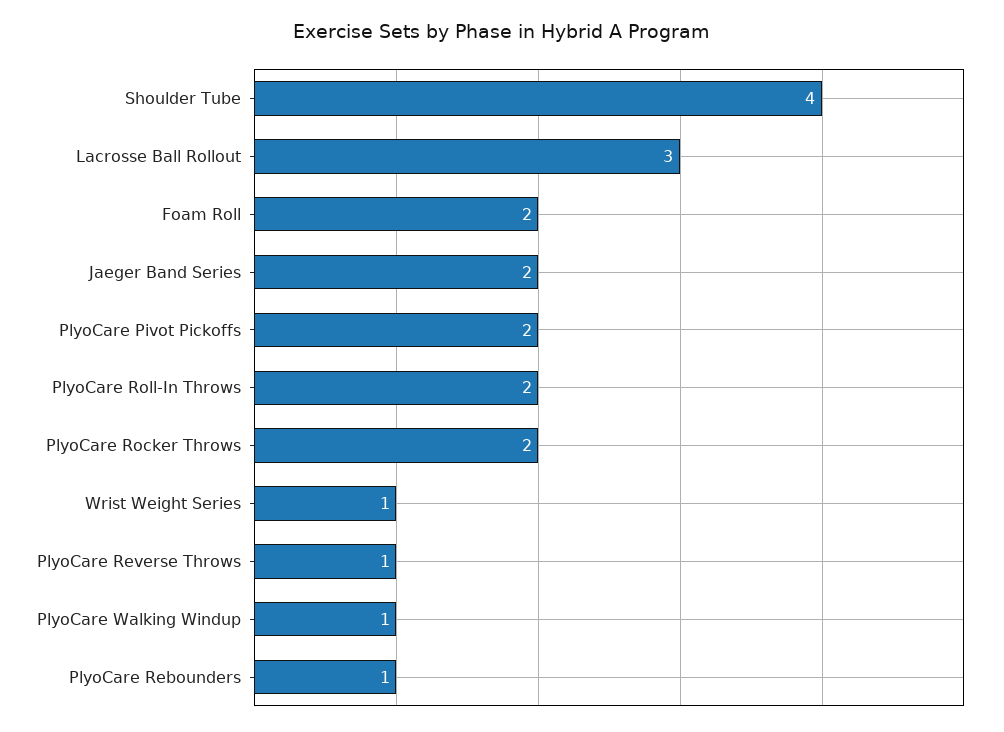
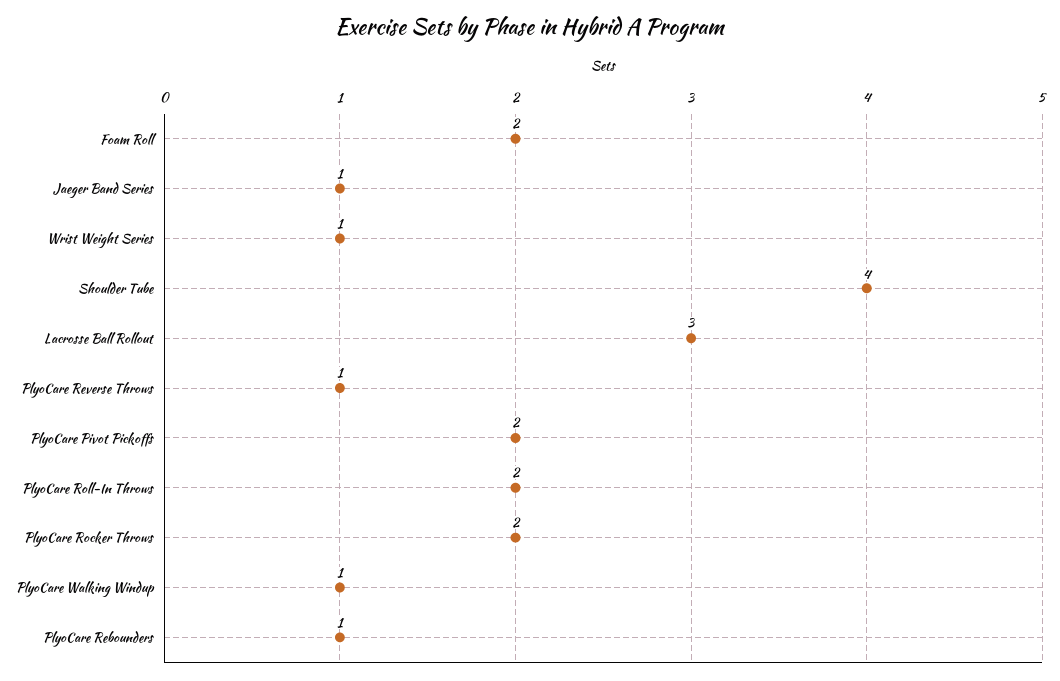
  {
    "Shoulder Tube": 4,
    "Lacrosse Ball Rollout": 3,
    "Foam Roll": 2,
-   "Jaeger Band Series": 2,
+   "Jaeger Band Series": 1,
    "PlyoCare Pivot Pickoffs": 2,
    "PlyoCare Roll-In Throws": 2,
    "PlyoCare Rocker Throws": 2,
    "Wrist Weight Series": 1,
    "PlyoCare Reverse Throws": 1,
    "PlyoCare Walking Windup": 1,
    "PlyoCare Rebounders": 1
  }

